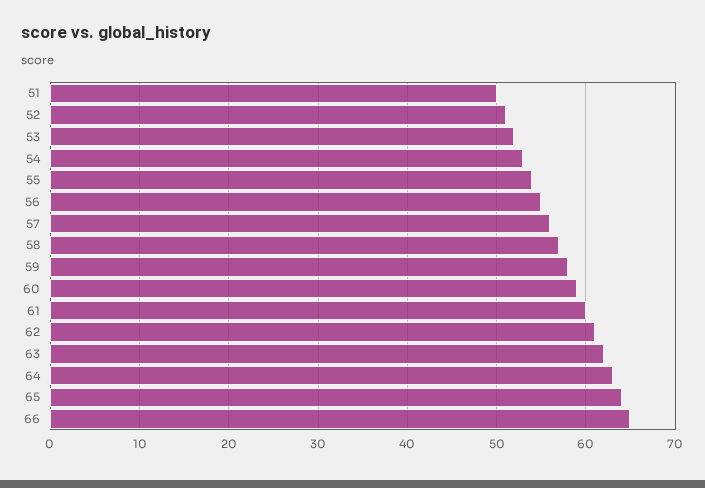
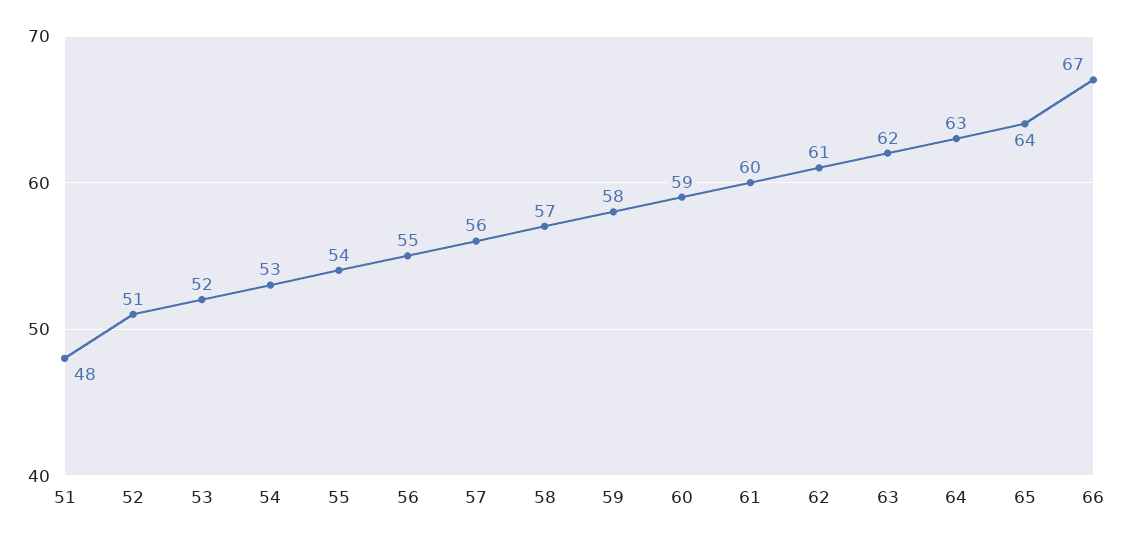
  {
-   "51": 50,
+   "51": 48,
    "52": 51,
    "53": 52,
    "54": 53,
    "55": 54,
    "56": 55,
    "57": 56,
    "58": 57,
    "59": 58,
    "60": 59,
    "61": 60,
    "62": 61,
    "63": 62,
    "64": 63,
    "65": 64,
-   "66": 65
+   "66": 67
  }

